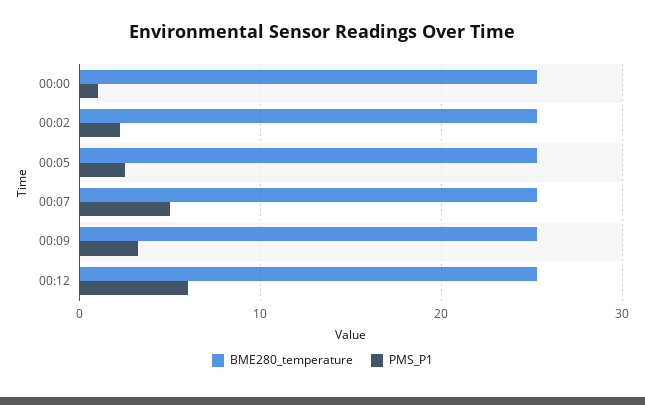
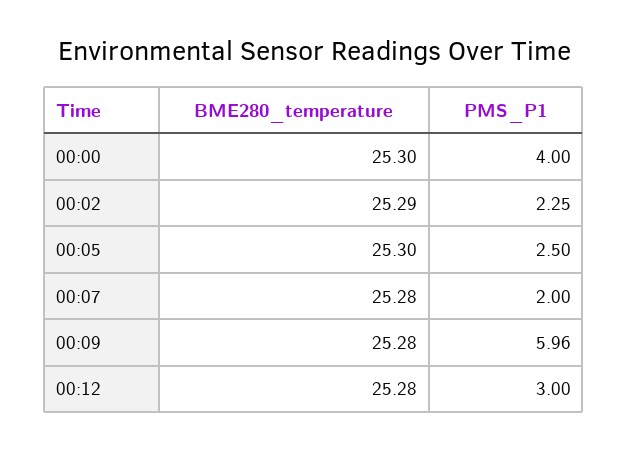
  {
    "BME280_temperature": {
      "00:00": 25.3,
      "00:02": 25.29,
      "00:05": 25.3,
      "00:07": 25.28,
      "00:09": 25.28,
      "00:12": 25.28
    },
    "PMS_P1": {
-     "00:00": 1,
+     "00:00": 4,
      "00:02": 2.25,
      "00:05": 2.5,
-     "00:07": 5,
+     "00:07": 2,
-     "00:09": 3,
+     "00:09": 5.96,
-     "00:12": 6
+     "00:12": 3
    }
  }

